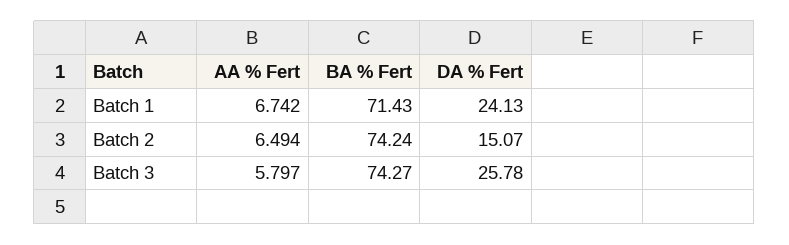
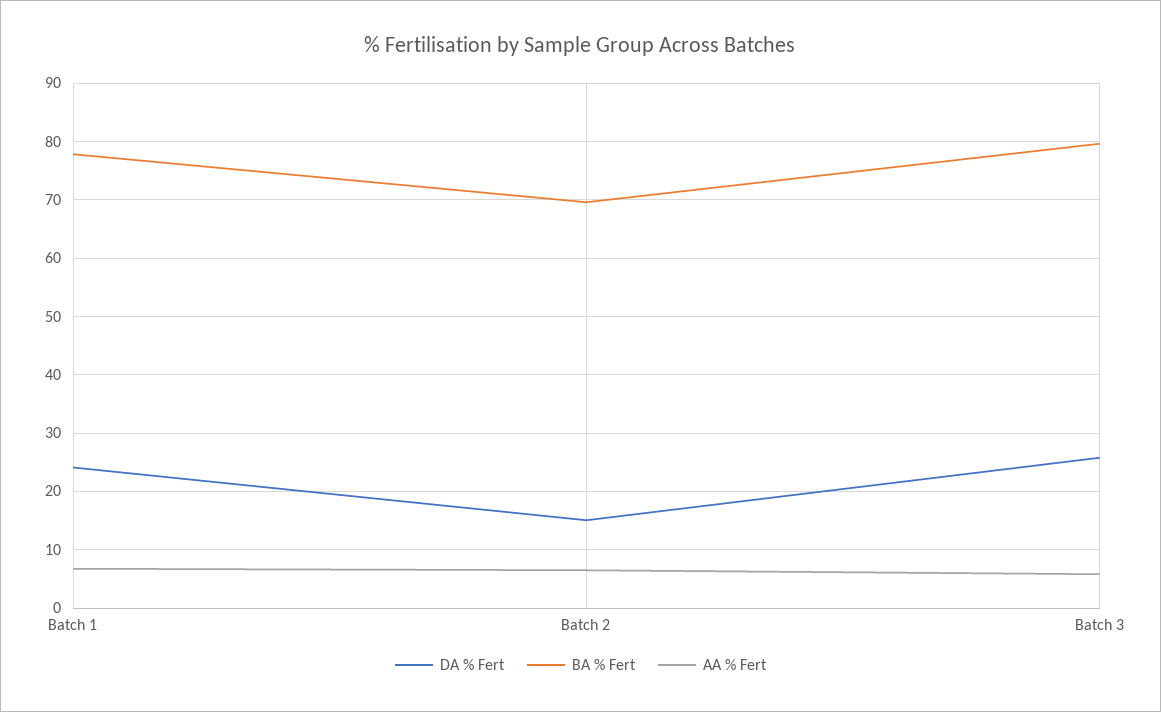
  {
    "AA % Fert": {
      "Batch 1": 6.742,
      "Batch 2": 6.494,
      "Batch 3": 5.797
    },
    "BA % Fert": {
-     "Batch 1": 71.43,
+     "Batch 1": 78,
-     "Batch 2": 74.24,
+     "Batch 2": 70,
-     "Batch 3": 74.27
+     "Batch 3": 80
    },
    "DA % Fert": {
      "Batch 1": 24.13,
      "Batch 2": 15.07,
      "Batch 3": 25.78
    }
  }

